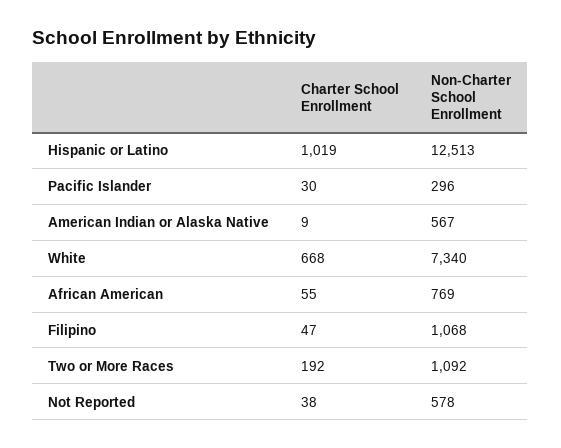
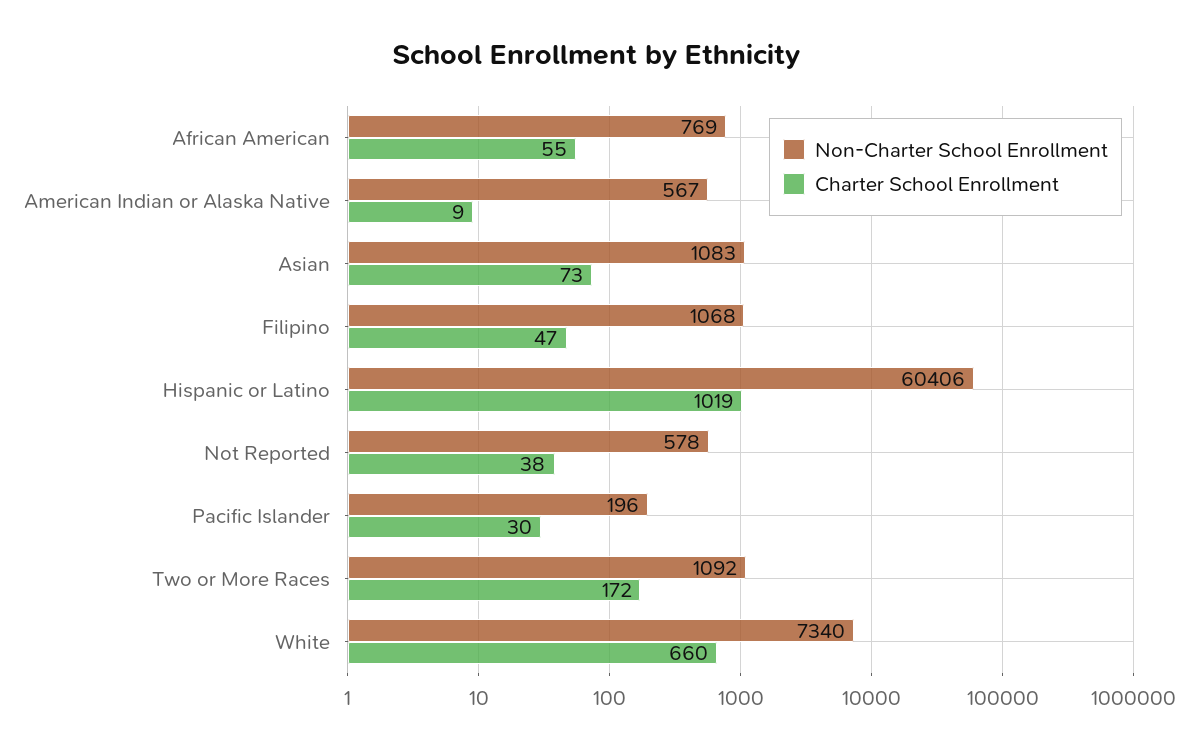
  {
    "Charter School Enrollment": {
      "Hispanic or Latino": 1019,
      "Pacific Islander": 30,
      "American Indian or Alaska Native": 9,
-     "White": 668,
+     "White": 660,
      "African American": 55,
      "Filipino": 47,
-     "Two or More Races": 192,
+     "Two or More Races": 172,
-     "Not Reported": 38
+     "Not Reported": 38,
+     "Asian": 73
    },
    "Non-Charter School Enrollment": {
-     "Hispanic or Latino": 12513,
+     "Hispanic or Latino": 60406,
-     "Pacific Islander": 296,
+     "Pacific Islander": 196,
      "American Indian or Alaska Native": 567,
      "White": 7340,
      "African American": 769,
      "Filipino": 1068,
      "Two or More Races": 1092,
-     "Not Reported": 578
+     "Not Reported": 578,
+     "Asian": 1083
    }
  }

